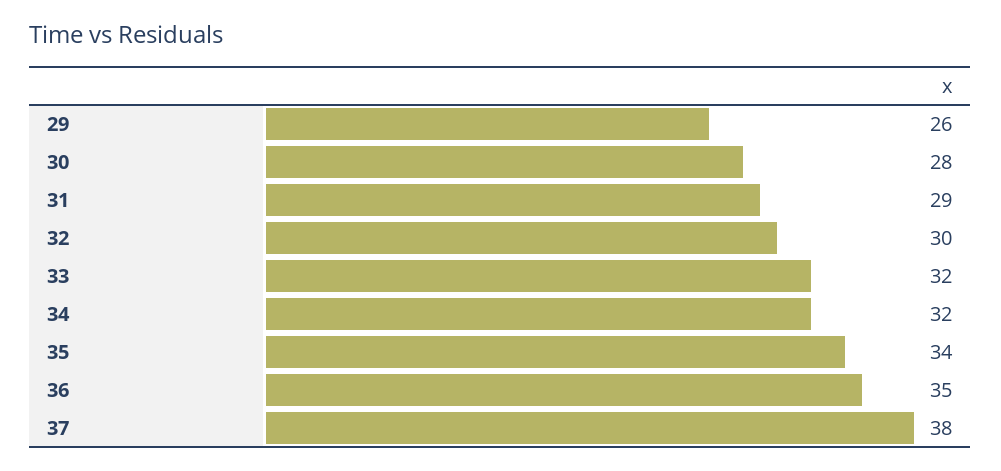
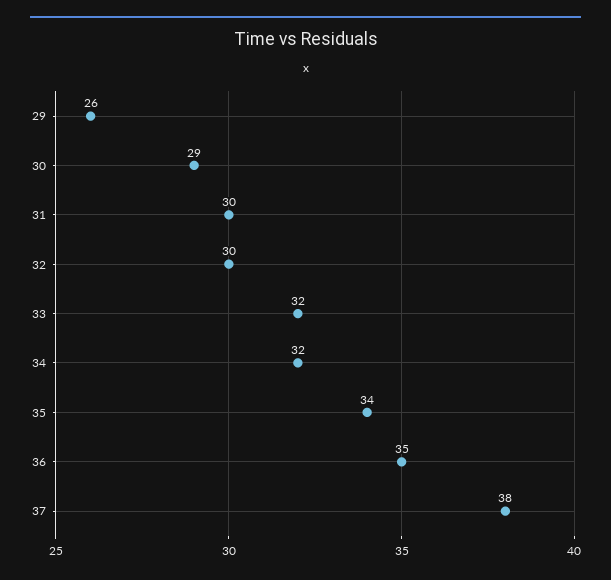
  {
    "29": 26,
-   "30": 28,
+   "30": 29,
-   "31": 29,
+   "31": 30,
    "32": 30,
    "33": 32,
    "34": 32,
    "35": 34,
    "36": 35,
    "37": 38
  }

